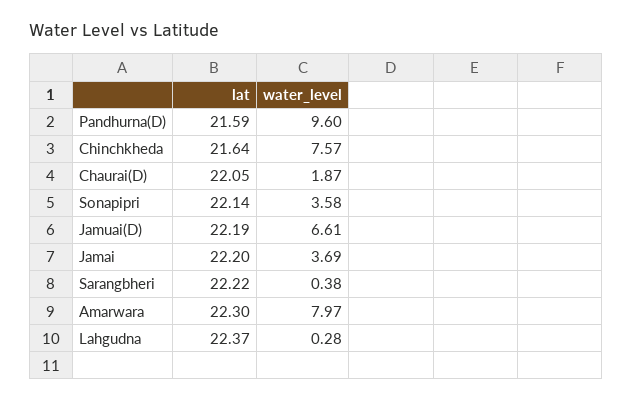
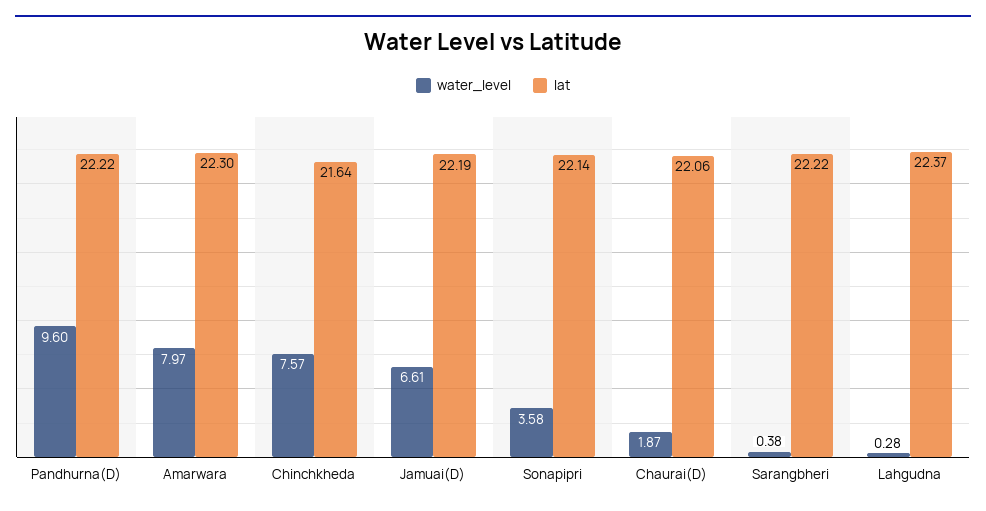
  {
    "lat": {
-     "Pandhurna(D)": 21.59,
+     "Pandhurna(D)": 22.22,
      "Chinchkheda": 21.64,
-     "Chaurai(D)": 22.05,
+     "Chaurai(D)": 22.06,
      "Sonapipri": 22.14,
      "Jamuai(D)": 22.19,
-     "Jamai": 22.2,
      "Sarangbheri": 22.22,
      "Amarwara": 22.3,
      "Lahgudna": 22.37
    },
    "water_level": {
      "Pandhurna(D)": 9.6,
      "Chinchkheda": 7.57,
      "Chaurai(D)": 1.87,
      "Sonapipri": 3.58,
      "Jamuai(D)": 6.61,
-     "Jamai": 3.69,
      "Sarangbheri": 0.38,
      "Amarwara": 7.97,
      "Lahgudna": 0.28
    }
  }

